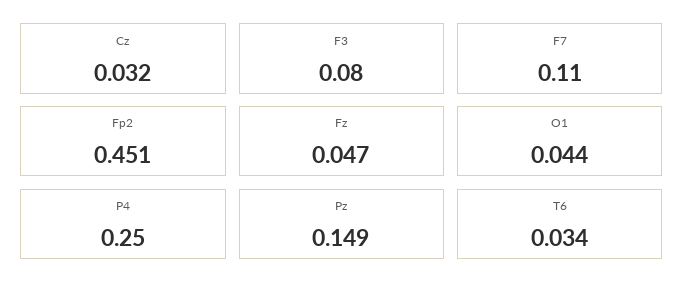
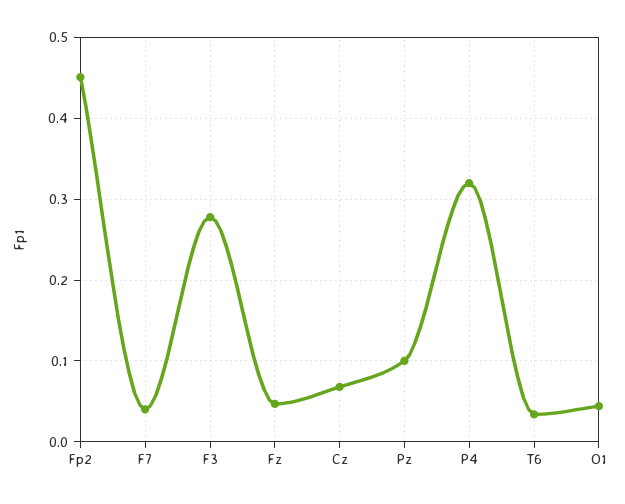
  {
-   "Cz": 0.032,
+   "Cz": 0.07,
-   "F3": 0.08,
+   "F3": 0.28,
-   "F7": 0.11,
+   "F7": 0.04,
    "Fp2": 0.451,
    "Fz": 0.047,
    "O1": 0.044,
-   "P4": 0.25,
+   "P4": 0.32,
-   "Pz": 0.149,
+   "Pz": 0.1,
    "T6": 0.034
  }

